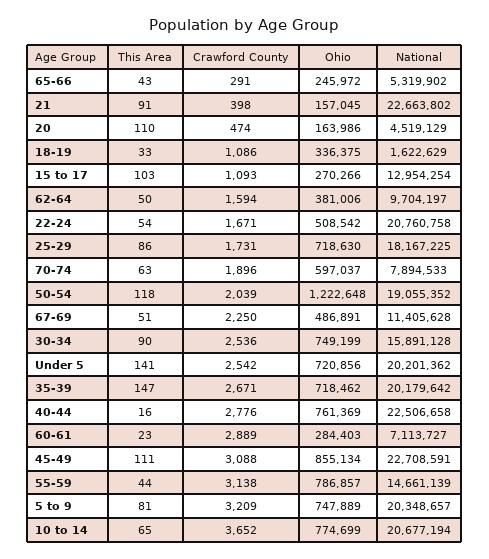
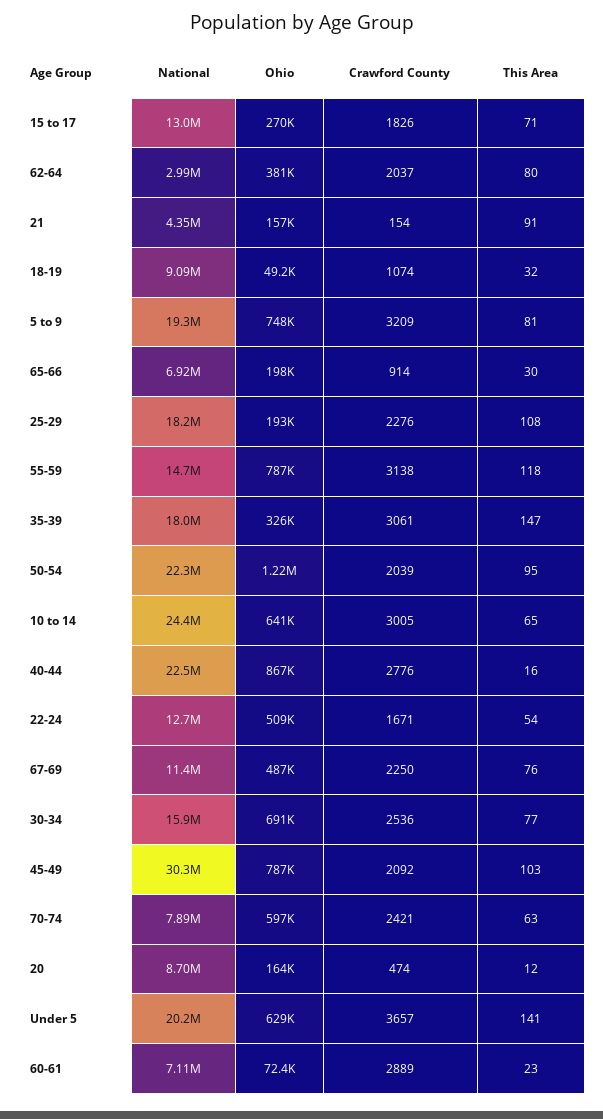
  {
    "This Area": {
-     "65-66": 43,
+     "65-66": 30,
      "21": 91,
-     "20": 110,
+     "20": 12,
-     "18-19": 33,
+     "18-19": 32,
-     "15 to 17": 103,
+     "15 to 17": 71,
-     "62-64": 50,
+     "62-64": 80,
      "22-24": 54,
-     "25-29": 86,
+     "25-29": 108,
      "70-74": 63,
-     "50-54": 118,
+     "50-54": 95,
-     "67-69": 51,
+     "67-69": 76,
-     "30-34": 90,
+     "30-34": 77,
      "Under 5": 141,
      "35-39": 147,
      "40-44": 16,
      "60-61": 23,
-     "45-49": 111,
+     "45-49": 103,
-     "55-59": 44,
+     "55-59": 118,
      "5 to 9": 81,
      "10 to 14": 65
    },
    "Crawford County": {
-     "65-66": 291,
+     "65-66": 914,
-     "21": 398,
+     "21": 154,
      "20": 474,
-     "18-19": 1086,
+     "18-19": 1074,
-     "15 to 17": 1093,
+     "15 to 17": 1826,
-     "62-64": 1594,
+     "62-64": 2037,
      "22-24": 1671,
-     "25-29": 1731,
+     "25-29": 2276,
-     "70-74": 1896,
+     "70-74": 2421,
      "50-54": 2039,
      "67-69": 2250,
      "30-34": 2536,
-     "Under 5": 2542,
+     "Under 5": 3657,
-     "35-39": 2671,
+     "35-39": 3061,
      "40-44": 2776,
      "60-61": 2889,
-     "45-49": 3088,
+     "45-49": 2092,
      "55-59": 3138,
      "5 to 9": 3209,
-     "10 to 14": 3652
+     "10 to 14": 3005
    },
    "Ohio": {
-     "65-66": 245972,
+     "65-66": 198000,
      "21": 157045,
      "20": 163986,
-     "18-19": 336375,
+     "18-19": 49200,
      "15 to 17": 270266,
      "62-64": 381006,
      "22-24": 508542,
-     "25-29": 718630,
+     "25-29": 193000,
      "70-74": 597037,
      "50-54": 1222648,
      "67-69": 486891,
-     "30-34": 749199,
+     "30-34": 691000,
-     "Under 5": 720856,
+     "Under 5": 629000,
-     "35-39": 718462,
+     "35-39": 326000,
-     "40-44": 761369,
+     "40-44": 867000,
-     "60-61": 284403,
+     "60-61": 72400,
-     "45-49": 855134,
+     "45-49": 787000,
      "55-59": 786857,
      "5 to 9": 747889,
-     "10 to 14": 774699
+     "10 to 14": 641000
    },
    "National": {
-     "65-66": 5319902,
+     "65-66": 6920000,
-     "21": 22663802,
+     "21": 4350000,
-     "20": 4519129,
+     "20": 8700000,
-     "18-19": 1622629,
+     "18-19": 9090000,
      "15 to 17": 12954254,
-     "62-64": 9704197,
+     "62-64": 2990000,
-     "22-24": 20760758,
+     "22-24": 12700000,
      "25-29": 18167225,
      "70-74": 7894533,
-     "50-54": 19055352,
+     "50-54": 22300000,
      "67-69": 11405628,
      "30-34": 15891128,
      "Under 5": 20201362,
-     "35-39": 20179642,
+     "35-39": 18000000,
      "40-44": 22506658,
      "60-61": 7113727,
-     "45-49": 22708591,
+     "45-49": 30300000,
      "55-59": 14661139,
-     "5 to 9": 20348657,
+     "5 to 9": 19300000,
-     "10 to 14": 20677194
+     "10 to 14": 24400000
    }
  }

